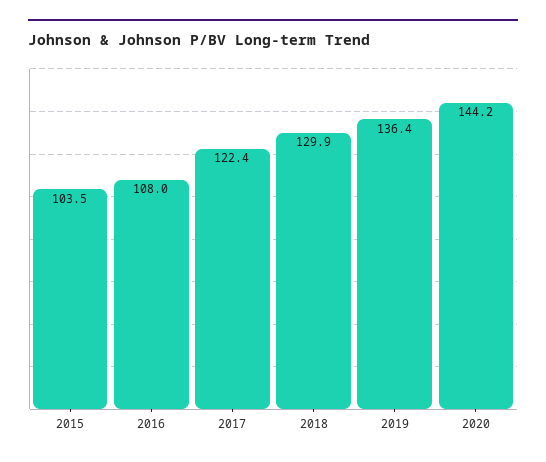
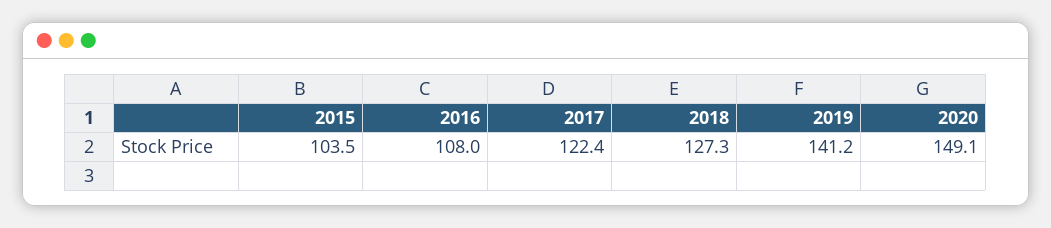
  {
    "2015": 103.5,
    "2016": 108,
    "2017": 122.4,
-   "2018": 129.9,
+   "2018": 127.3,
-   "2019": 136.4,
+   "2019": 141.2,
-   "2020": 144.2
+   "2020": 149.1
  }

